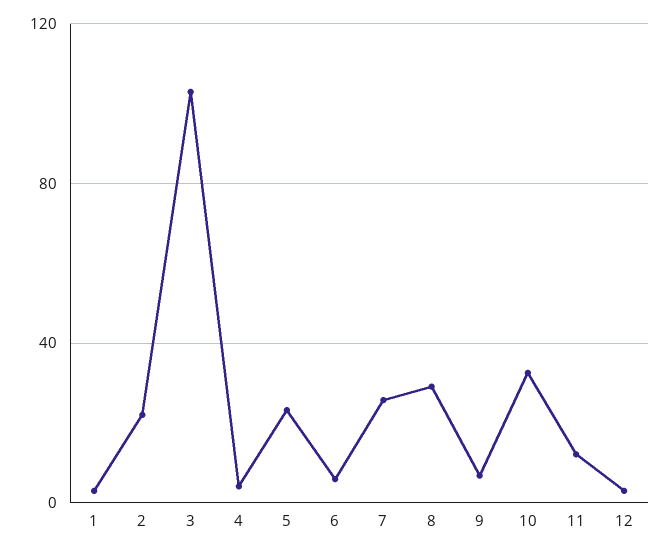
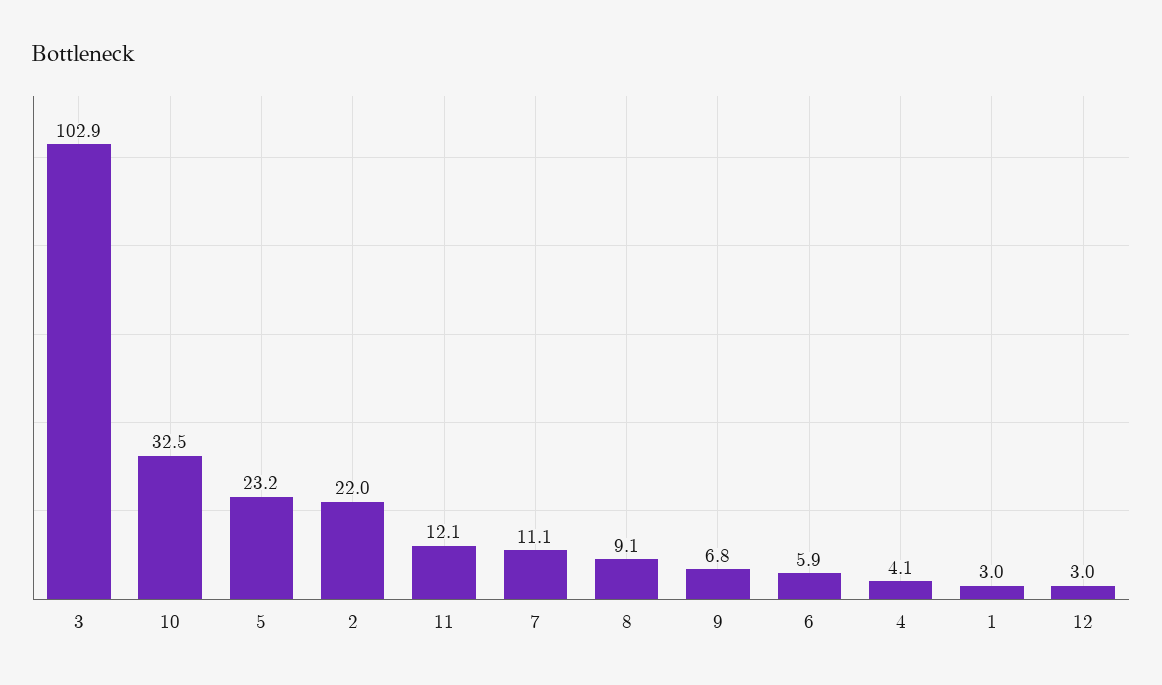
  {
    "1": 3,
    "2": 22,
    "3": 102.9,
    "4": 4.1,
    "5": 23.2,
    "6": 5.9,
-   "7": 25,
+   "7": 11.1,
-   "8": 30,
+   "8": 9.1,
    "9": 6.8,
    "10": 32.5,
    "11": 12.1,
    "12": 3
  }

